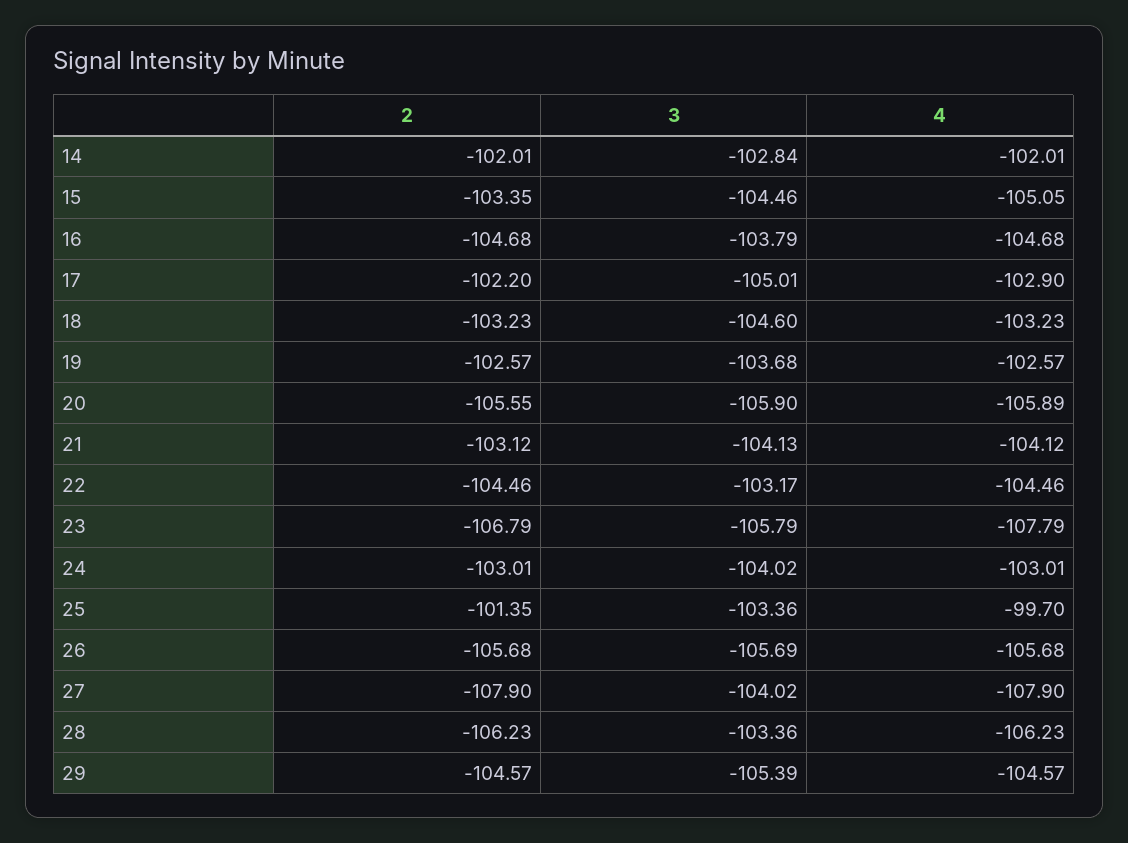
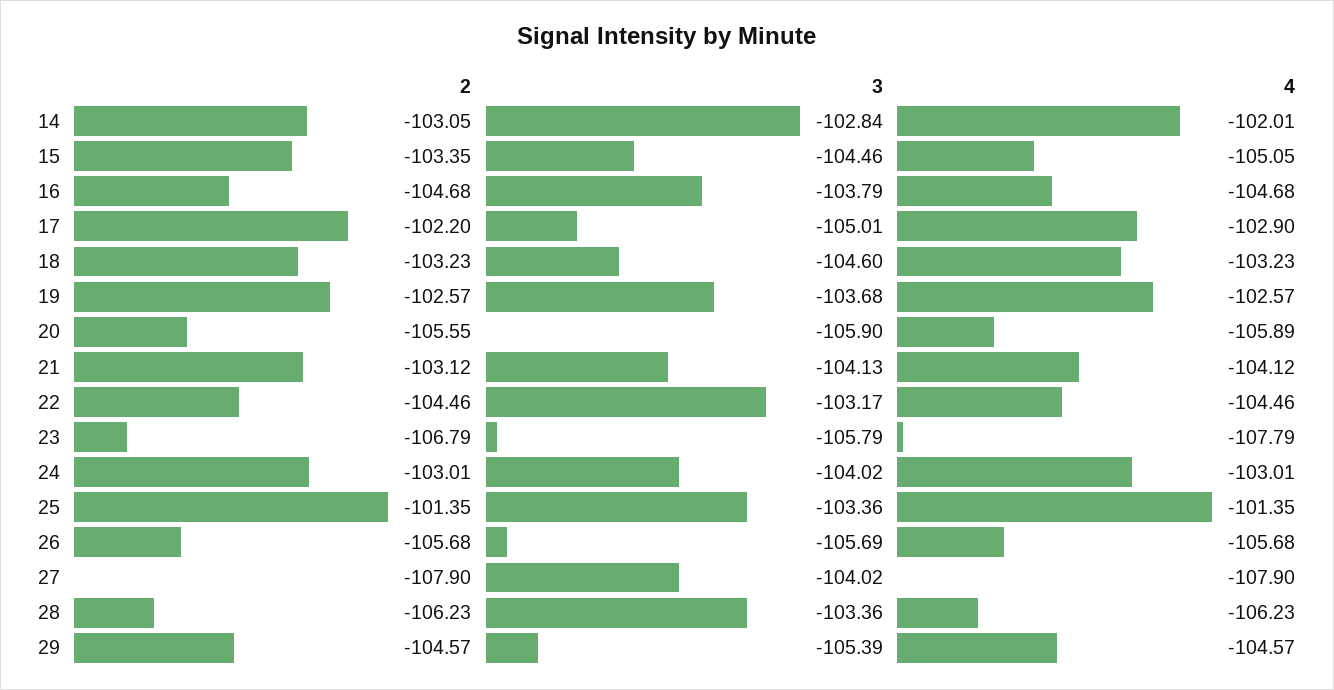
  {
    "2": {
-     "14": -102.01,
+     "14": -103.05,
      "15": -103.35,
      "16": -104.68,
      "17": -102.2,
      "18": -103.23,
      "19": -102.57,
      "20": -105.55,
      "21": -103.12,
      "22": -104.46,
      "23": -106.79,
      "24": -103.01,
      "25": -101.35,
      "26": -105.68,
      "27": -107.9,
      "28": -106.23,
      "29": -104.57
    },
    "3": {
      "14": -102.84,
      "15": -104.46,
      "16": -103.79,
      "17": -105.01,
      "18": -104.6,
      "19": -103.68,
      "20": -105.9,
      "21": -104.13,
      "22": -103.17,
      "23": -105.79,
      "24": -104.02,
      "25": -103.36,
      "26": -105.69,
      "27": -104.02,
      "28": -103.36,
      "29": -105.39
    },
    "4": {
      "14": -102.01,
      "15": -105.05,
      "16": -104.68,
      "17": -102.9,
      "18": -103.23,
      "19": -102.57,
      "20": -105.89,
      "21": -104.12,
      "22": -104.46,
      "23": -107.79,
      "24": -103.01,
-     "25": -99.7,
+     "25": -101.35,
      "26": -105.68,
      "27": -107.9,
      "28": -106.23,
      "29": -104.57
    }
  }

